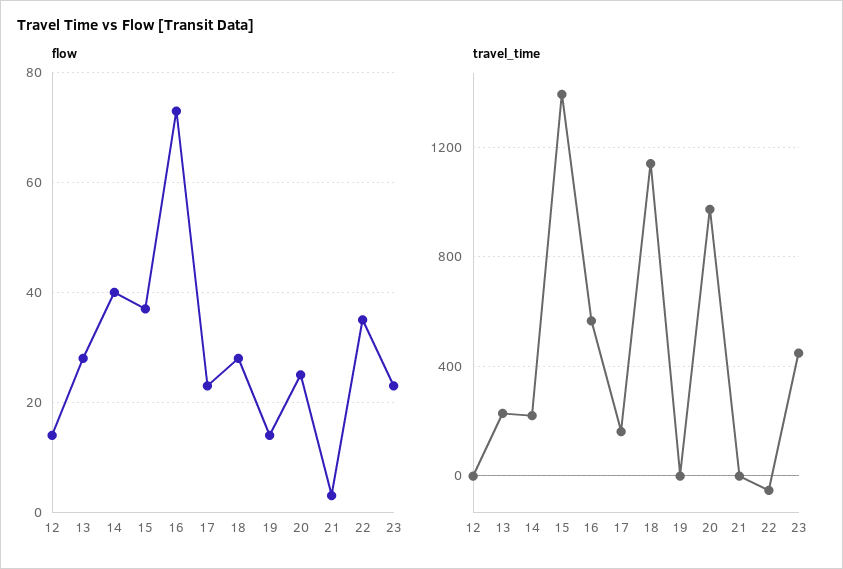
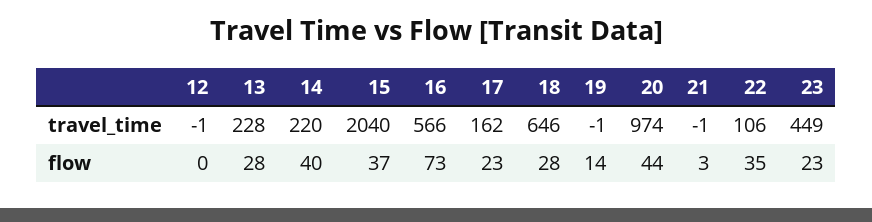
  {
    "flow": {
-     "12": 15,
+     "12": 0,
      "13": 28,
      "14": 40,
      "15": 37,
      "16": 73,
      "17": 23,
      "18": 28,
      "19": 14,
-     "20": 25,
+     "20": 44,
      "21": 3,
      "22": 35,
      "23": 23
    },
    "travel_time": {
      "12": -1,
      "13": 228,
      "14": 220,
-     "15": 1400,
+     "15": 2040,
      "16": 566,
      "17": 162,
-     "18": 1150,
+     "18": 646,
      "19": -1,
      "20": 974,
      "21": -1,
-     "22": -50,
+     "22": 106,
      "23": 449
    }
  }

